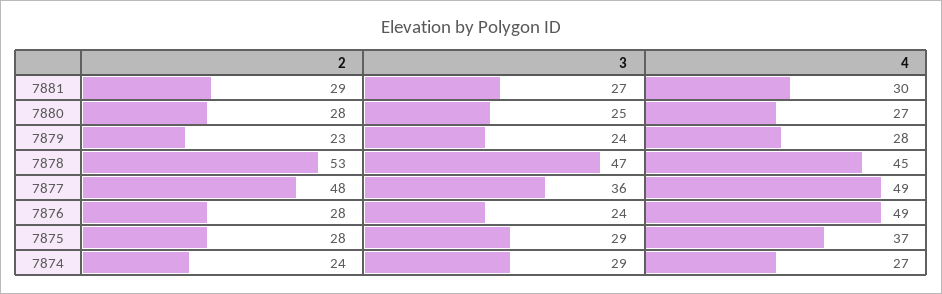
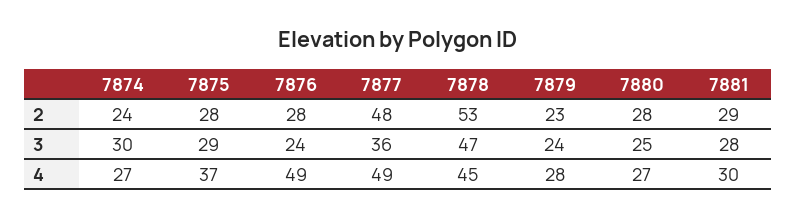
  {
    "2": {
      "7881": 29,
      "7880": 28,
      "7879": 23,
      "7878": 53,
      "7877": 48,
      "7876": 28,
      "7875": 28,
      "7874": 24
    },
    "3": {
-     "7881": 27,
+     "7881": 28,
      "7880": 25,
      "7879": 24,
      "7878": 47,
      "7877": 36,
      "7876": 24,
      "7875": 29,
-     "7874": 29
+     "7874": 30
    },
    "4": {
      "7881": 30,
      "7880": 27,
      "7879": 28,
      "7878": 45,
      "7877": 49,
      "7876": 49,
      "7875": 37,
      "7874": 27
    }
  }

